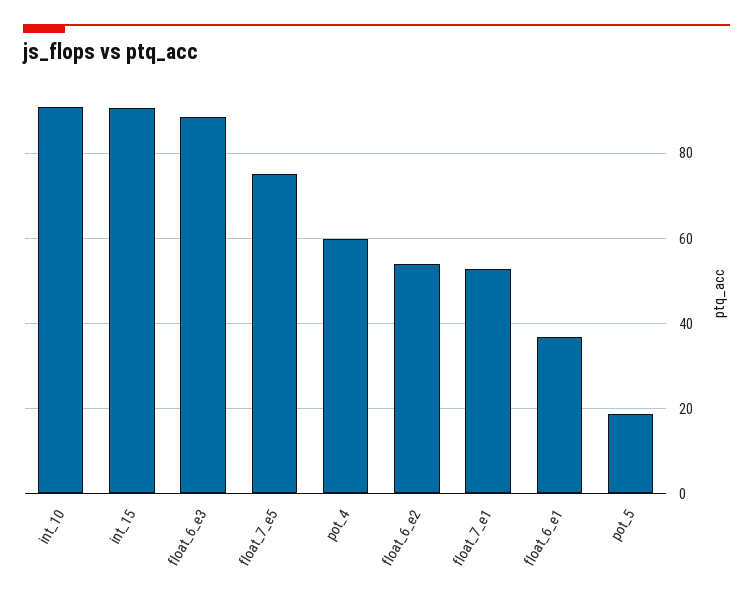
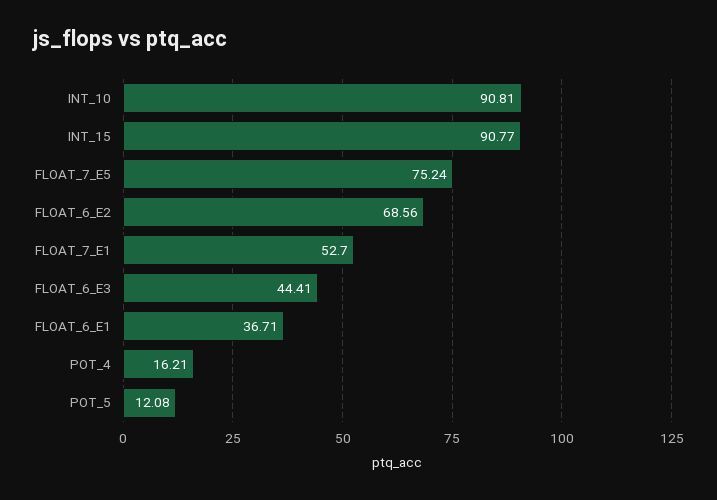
  {
    "int_10": 90.81,
    "int_15": 90.77,
-   "float_6_e3": 88,
+   "float_6_e3": 44.41,
    "float_7_e5": 75.24,
-   "pot_4": 60,
+   "pot_4": 16.21,
-   "float_6_e2": 54,
+   "float_6_e2": 68.56,
    "float_7_e1": 52.7,
    "float_6_e1": 36.71,
-   "pot_5": 18
+   "pot_5": 12.08
  }

